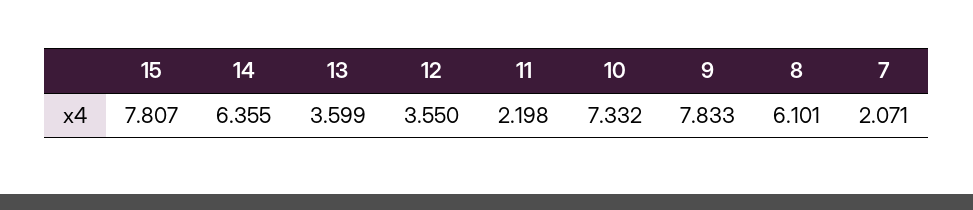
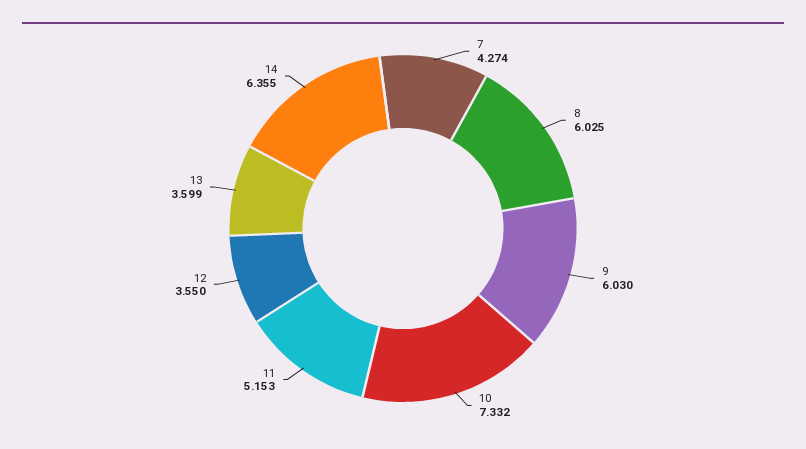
  {
-   "15": 7.807,
    "14": 6.355,
    "13": 3.599,
    "12": 3.55,
-   "11": 2.198,
+   "11": 5.153,
    "10": 7.332,
-   "9": 7.833,
+   "9": 6.03,
-   "8": 6.101,
+   "8": 6.025,
-   "7": 2.071
+   "7": 4.274
  }

